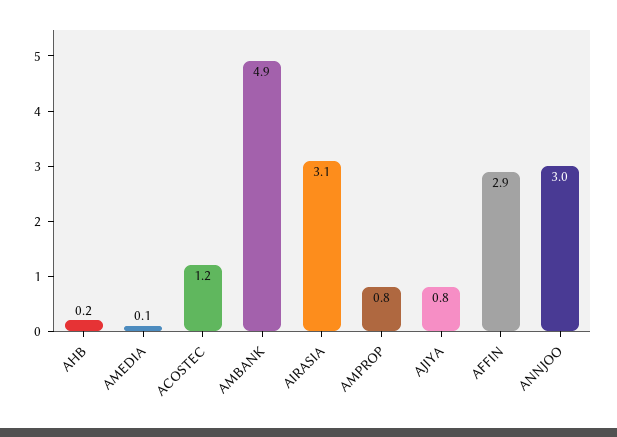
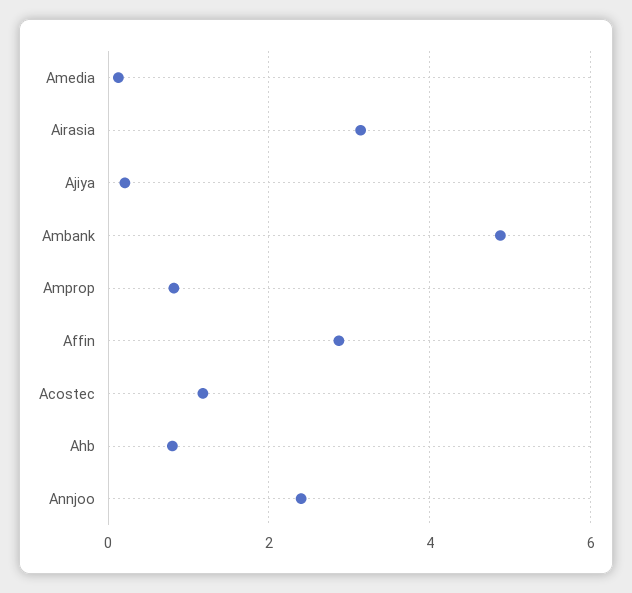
  {
-   "AHB": 0.2,
+   "AHB": 0.8,
    "AMEDIA": 0.1,
    "ACOSTEC": 1.2,
    "AMBANK": 4.9,
    "AIRASIA": 3.1,
    "AMPROP": 0.8,
-   "AJIYA": 0.8,
+   "AJIYA": 0.2,
    "AFFIN": 2.9,
-   "ANNJOO": 3
+   "ANNJOO": 2.4
  }

